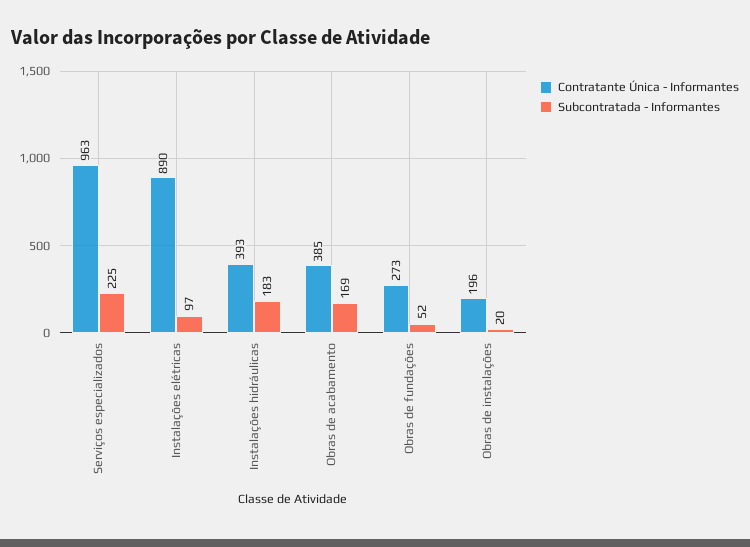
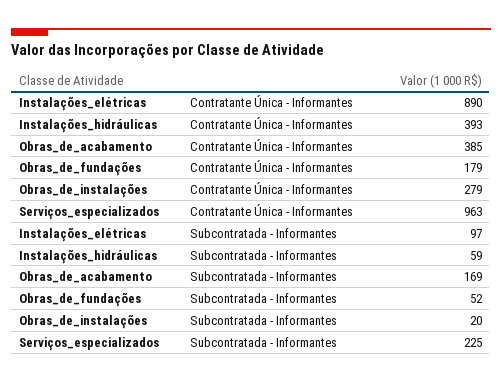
  {
    "Contratante Única - Informantes": {
      "Serviços especializados": 963,
      "Instalações elétricas": 890,
      "Instalações hidráulicas": 393,
      "Obras de acabamento": 385,
-     "Obras de fundações": 273,
+     "Obras de fundações": 179,
-     "Obras de instalações": 196
+     "Obras de instalações": 279
    },
    "Subcontratada - Informantes": {
      "Serviços especializados": 225,
      "Instalações elétricas": 97,
-     "Instalações hidráulicas": 183,
+     "Instalações hidráulicas": 59,
      "Obras de acabamento": 169,
      "Obras de fundações": 52,
      "Obras de instalações": 20
    }
  }

